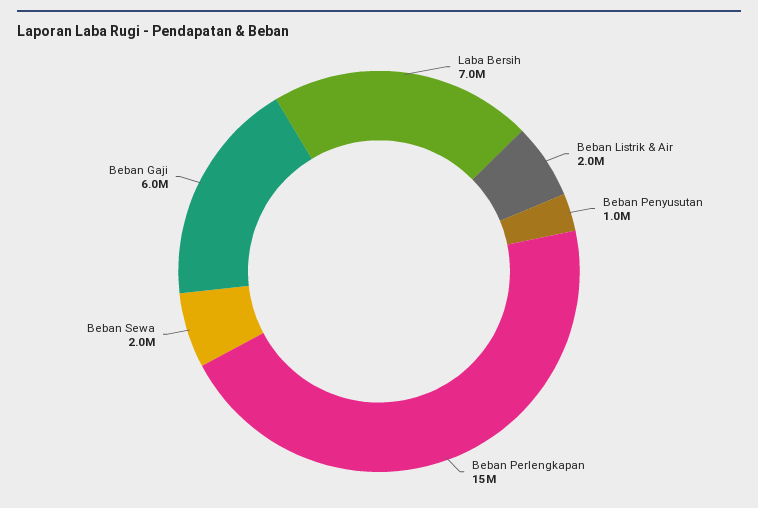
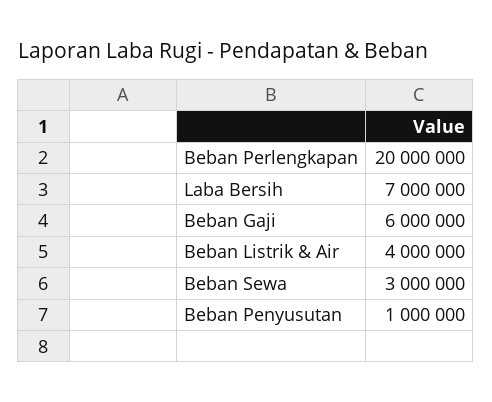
  {
    "Laba Bersih": 7000000,
-   "Beban Listrik & Air": 2000000,
+   "Beban Listrik & Air": 4000000,
    "Beban Penyusutan": 1000000,
-   "Beban Perlengkapan": 15000000,
+   "Beban Perlengkapan": 20000000,
-   "Beban Sewa": 2000000,
+   "Beban Sewa": 3000000,
    "Beban Gaji": 6000000
  }

